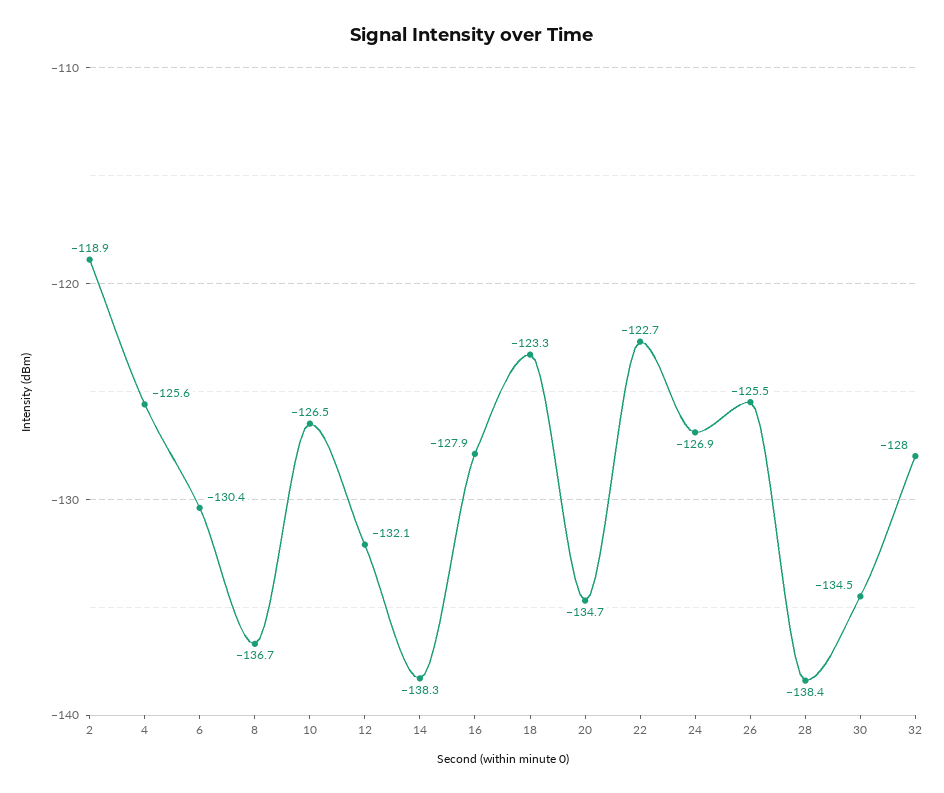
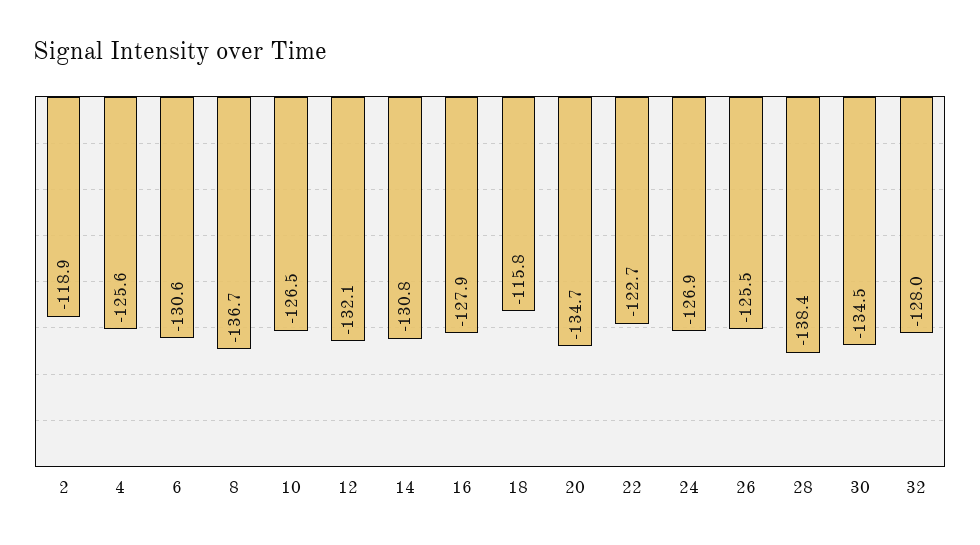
  {
    "2": -118.9,
    "4": -125.6,
-   "6": -130.4,
+   "6": -130.6,
    "8": -136.7,
    "10": -126.5,
    "12": -132.1,
-   "14": -138.3,
+   "14": -130.8,
    "16": -127.9,
-   "18": -123.3,
+   "18": -115.8,
    "20": -134.7,
    "22": -122.7,
    "24": -126.9,
    "26": -125.5,
    "28": -138.4,
    "30": -134.5,
    "32": -128
  }

